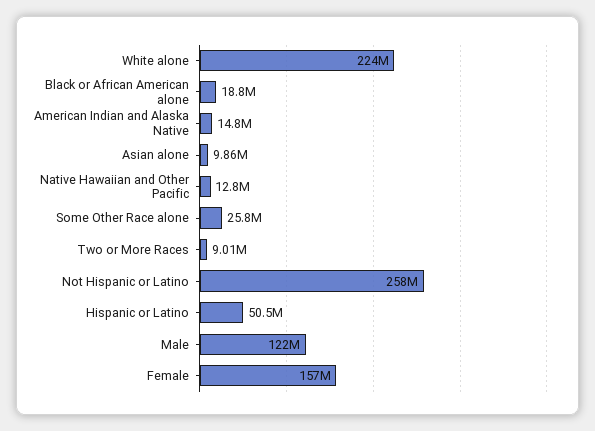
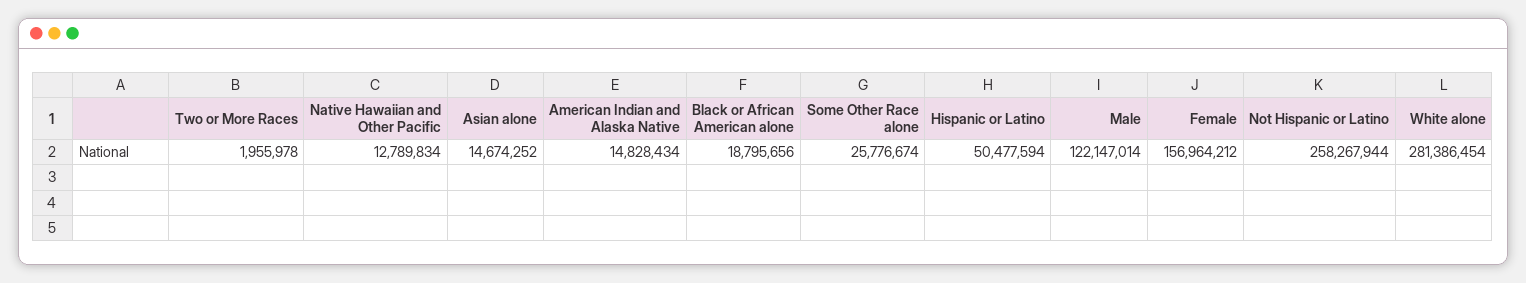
  {
-   "White alone": 224000000,
+   "White alone": 281386454,
    "Black or African American alone": 18795656,
    "American Indian and Alaska Native": 14828434,
-   "Asian alone": 9860000,
+   "Asian alone": 14674252,
    "Native Hawaiian and Other Pacific": 12789834,
    "Some Other Race alone": 25776674,
-   "Two or More Races": 9010000,
+   "Two or More Races": 1955978,
    "Not Hispanic or Latino": 258267944,
    "Hispanic or Latino": 50477594,
    "Male": 122147014,
    "Female": 156964212
  }

